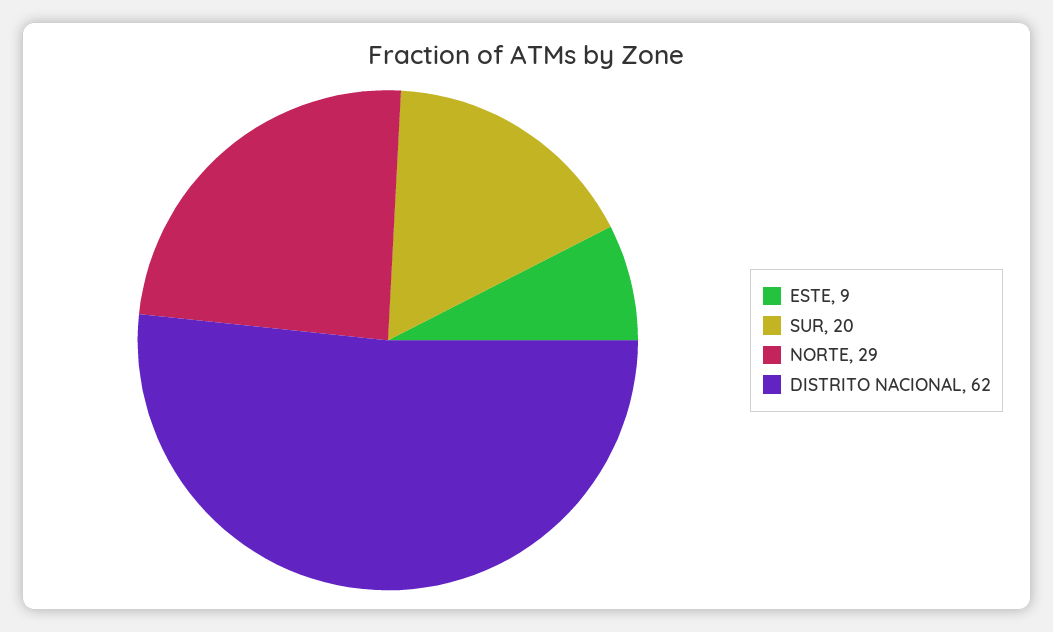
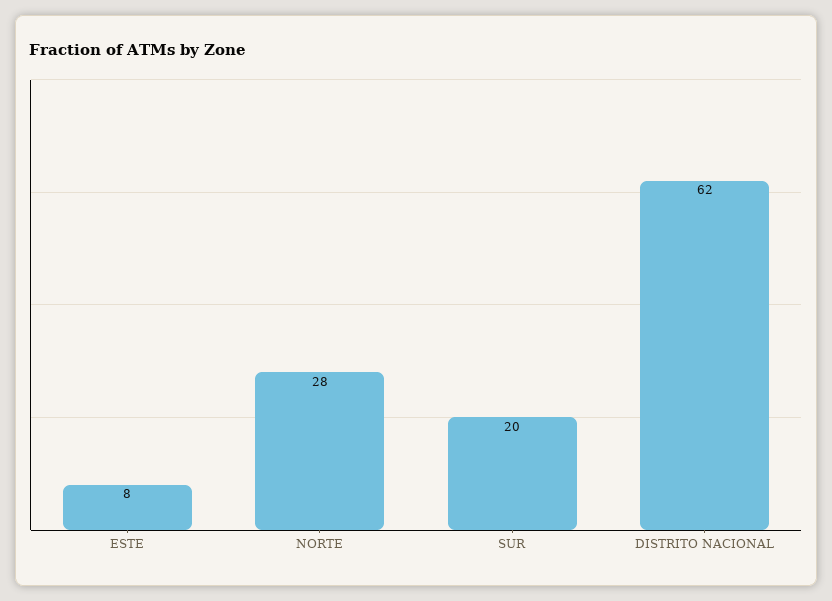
  {
-   "ESTE": 9,
+   "ESTE": 8,
    "SUR": 20,
-   "NORTE": 29,
+   "NORTE": 28,
    "DISTRITO NACIONAL": 62
  }

